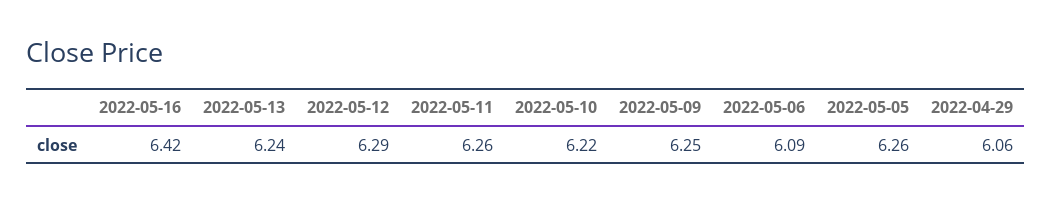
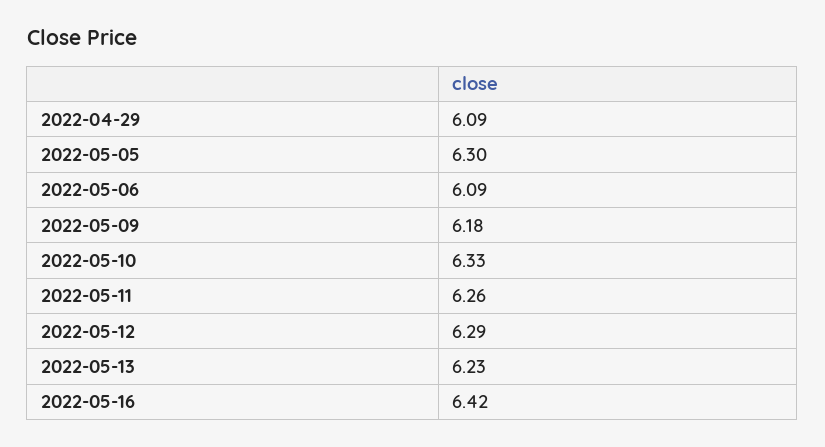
  {
    "2022-05-16": 6.42,
-   "2022-05-13": 6.24,
+   "2022-05-13": 6.23,
    "2022-05-12": 6.29,
    "2022-05-11": 6.26,
-   "2022-05-10": 6.22,
+   "2022-05-10": 6.33,
-   "2022-05-09": 6.25,
+   "2022-05-09": 6.18,
    "2022-05-06": 6.09,
-   "2022-05-05": 6.26,
+   "2022-05-05": 6.3,
-   "2022-04-29": 6.06
+   "2022-04-29": 6.09
  }

